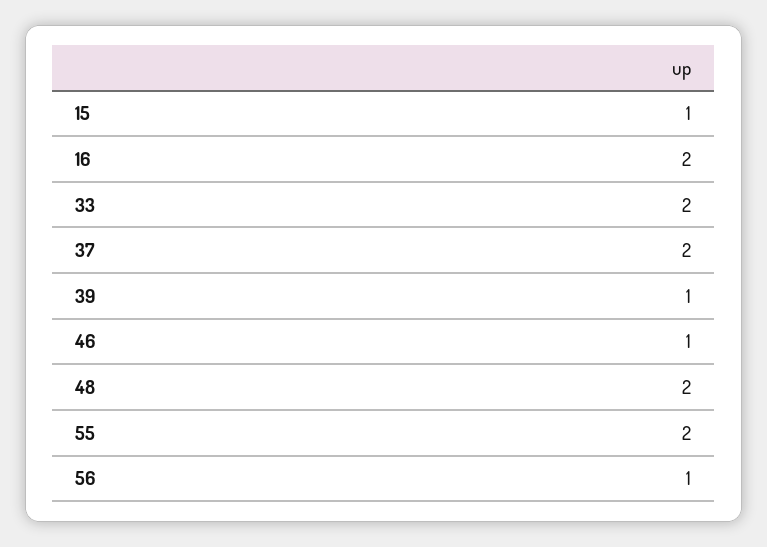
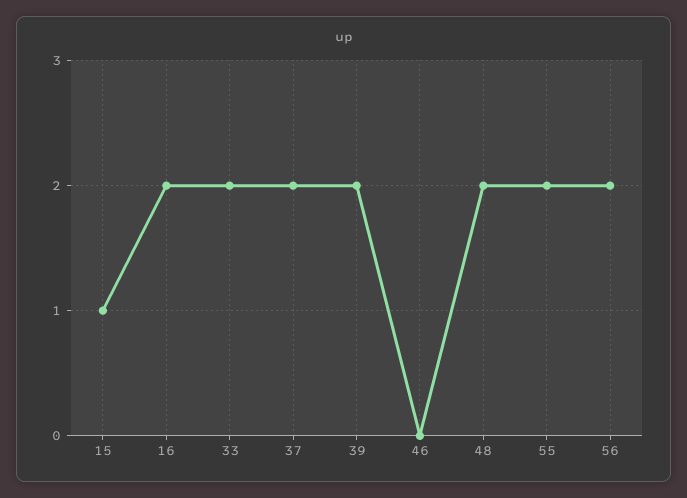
  {
    "15": 1,
    "16": 2,
    "33": 2,
    "37": 2,
-   "39": 1,
+   "39": 2,
-   "46": 1,
+   "46": 0,
    "48": 2,
    "55": 2,
-   "56": 1
+   "56": 2
  }

